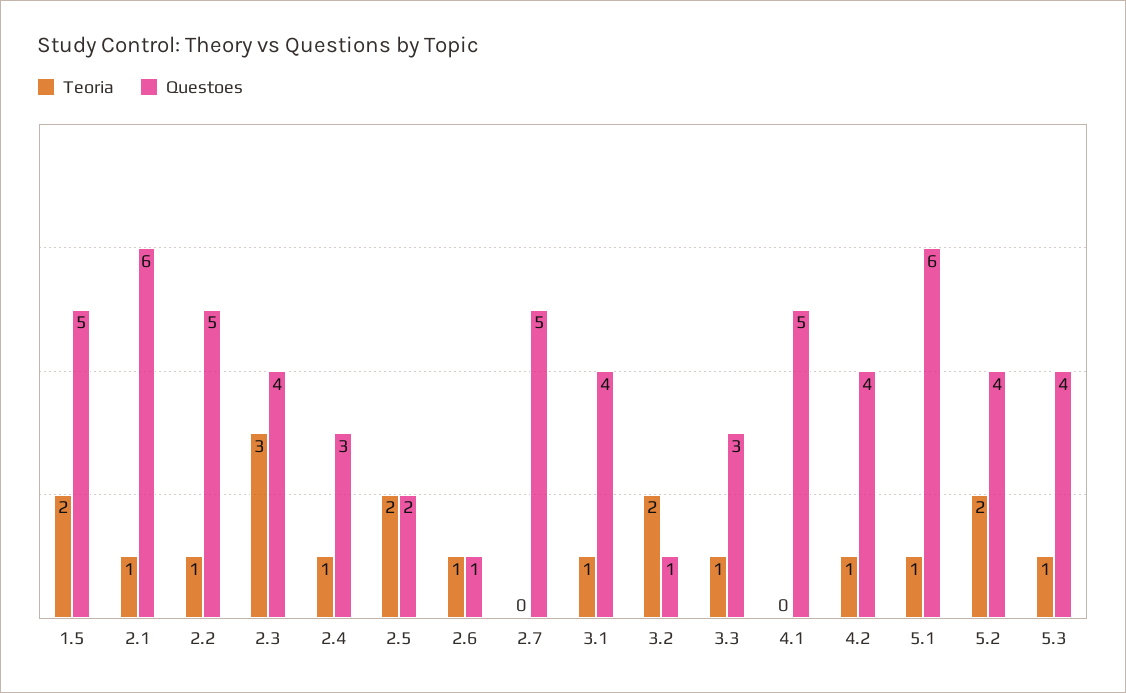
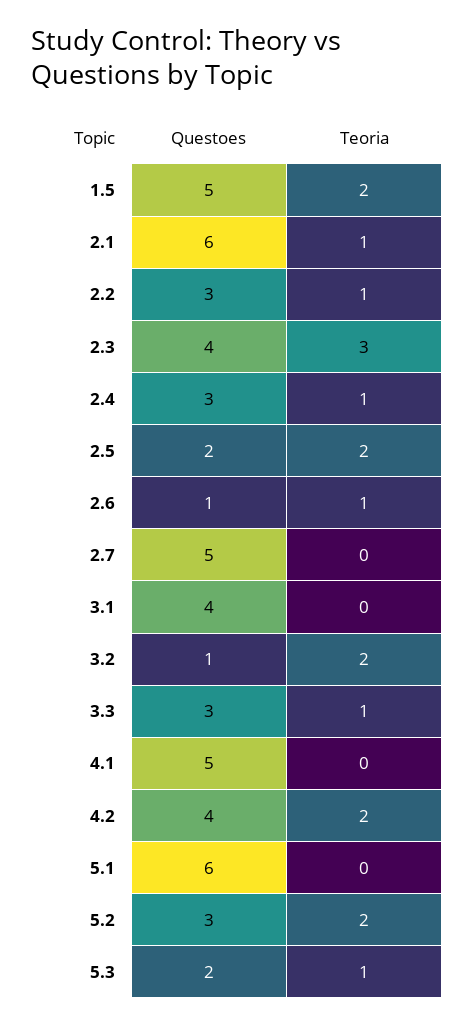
  {
    "Teoria": {
      "1.5": 2,
      "2.1": 1,
      "2.2": 1,
      "2.3": 3,
      "2.4": 1,
      "2.5": 2,
      "2.6": 1,
      "2.7": 0,
-     "3.1": 1,
+     "3.1": 0,
      "3.2": 2,
      "3.3": 1,
      "4.1": 0,
-     "4.2": 1,
+     "4.2": 2,
-     "5.1": 1,
+     "5.1": 0,
      "5.2": 2,
      "5.3": 1
    },
    "Questoes": {
      "1.5": 5,
      "2.1": 6,
-     "2.2": 5,
+     "2.2": 3,
      "2.3": 4,
      "2.4": 3,
      "2.5": 2,
      "2.6": 1,
      "2.7": 5,
      "3.1": 4,
      "3.2": 1,
      "3.3": 3,
      "4.1": 5,
      "4.2": 4,
      "5.1": 6,
-     "5.2": 4,
+     "5.2": 3,
-     "5.3": 4
+     "5.3": 2
    }
  }

